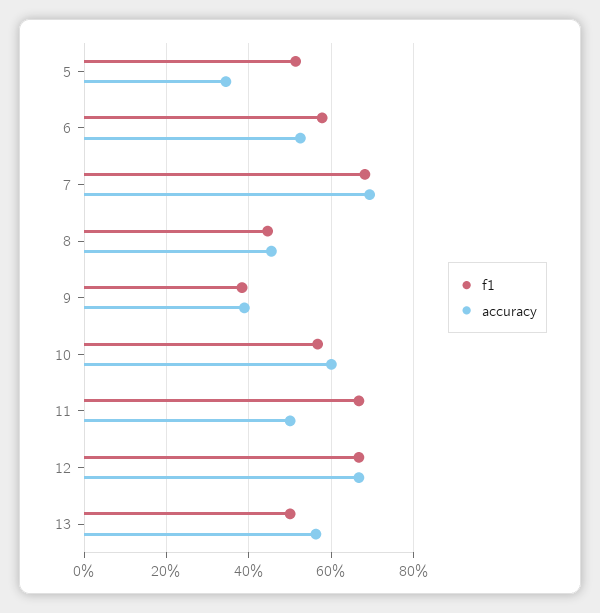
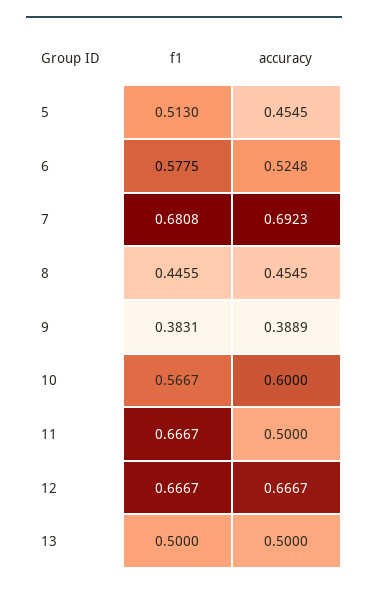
  {
    "f1": {
      "5": 0.513,
      "6": 0.5775,
      "7": 0.6808,
      "8": 0.4455,
      "9": 0.3831,
      "10": 0.5667,
      "11": 0.6667,
      "12": 0.6667,
      "13": 0.5
    },
    "accuracy": {
-     "5": 0.34,
+     "5": 0.4545,
      "6": 0.5248,
      "7": 0.6923,
      "8": 0.4545,
      "9": 0.3889,
      "10": 0.6,
      "11": 0.5,
      "12": 0.6667,
-     "13": 0.56
+     "13": 0.5
    }
  }

